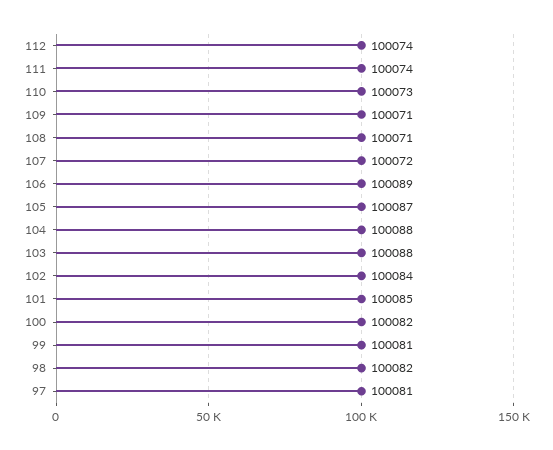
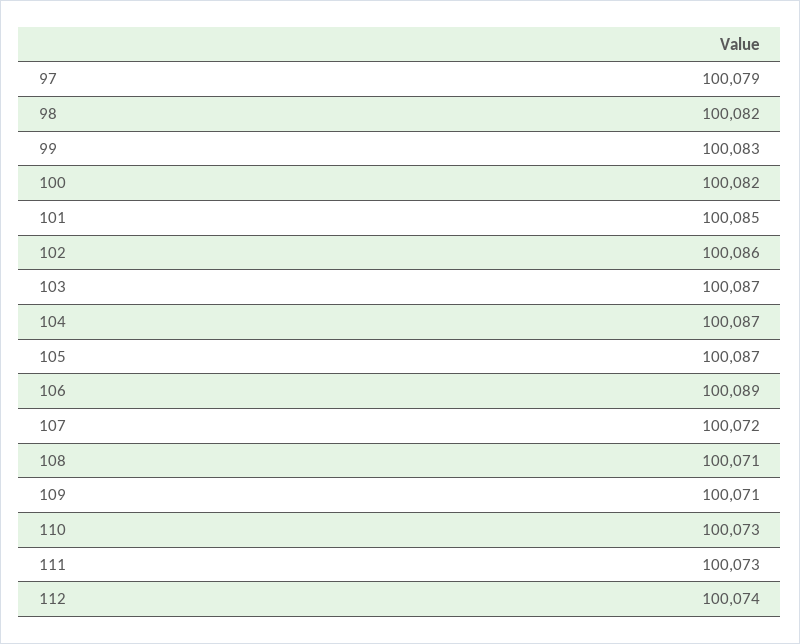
  {
    "112": 100074,
-   "111": 100074,
+   "111": 100073,
    "110": 100073,
    "109": 100071,
    "108": 100071,
    "107": 100072,
    "106": 100089,
    "105": 100087,
-   "104": 100088,
+   "104": 100087,
-   "103": 100088,
+   "103": 100087,
-   "102": 100084,
+   "102": 100086,
    "101": 100085,
    "100": 100082,
-   "99": 100081,
+   "99": 100083,
    "98": 100082,
-   "97": 100081
+   "97": 100079
  }

